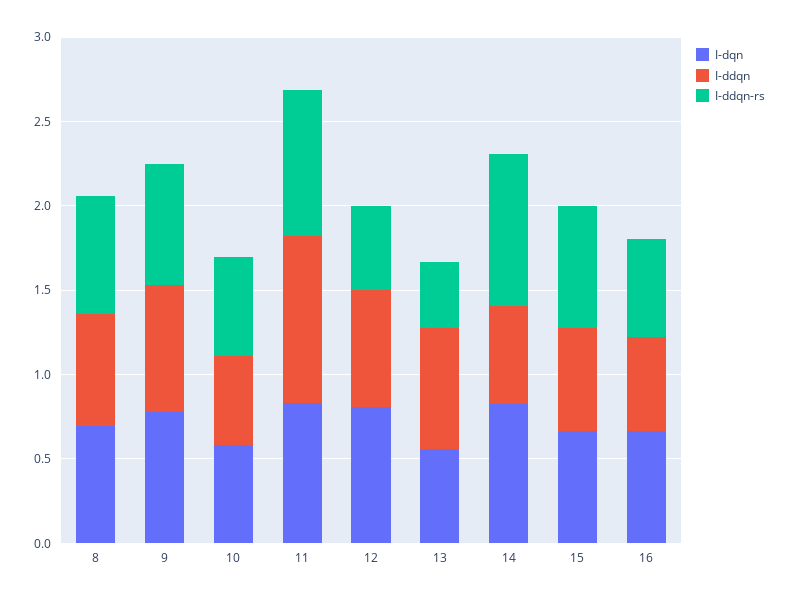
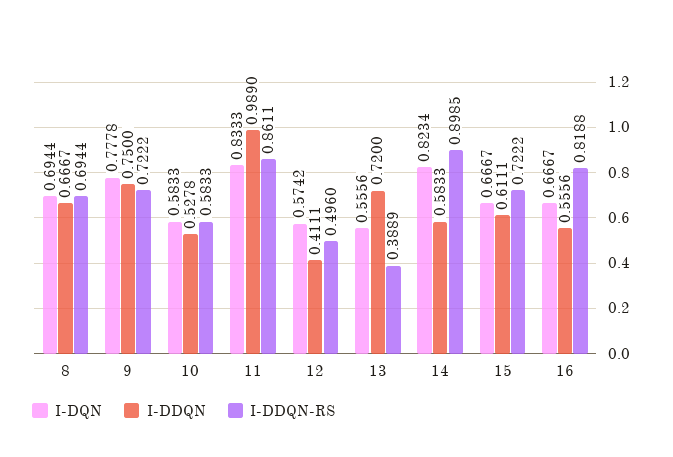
  {
    "I-dqn": {
      "8": 0.6944,
      "9": 0.7778,
      "10": 0.5833,
      "11": 0.8333,
-     "12": 0.8,
+     "12": 0.5742,
      "13": 0.5556,
      "14": 0.8234,
      "15": 0.6667,
      "16": 0.6667
    },
    "I-ddqn": {
      "8": 0.6667,
      "9": 0.75,
      "10": 0.5278,
      "11": 0.989,
-     "12": 0.7,
+     "12": 0.4111,
      "13": 0.72,
      "14": 0.5833,
      "15": 0.6111,
      "16": 0.5556
    },
    "I-ddqn-rs": {
      "8": 0.6944,
      "9": 0.7222,
      "10": 0.5833,
      "11": 0.8611,
      "12": 0.496,
      "13": 0.3889,
      "14": 0.8985,
      "15": 0.7222,
-     "16": 0.6
+     "16": 0.8188
    }
  }

